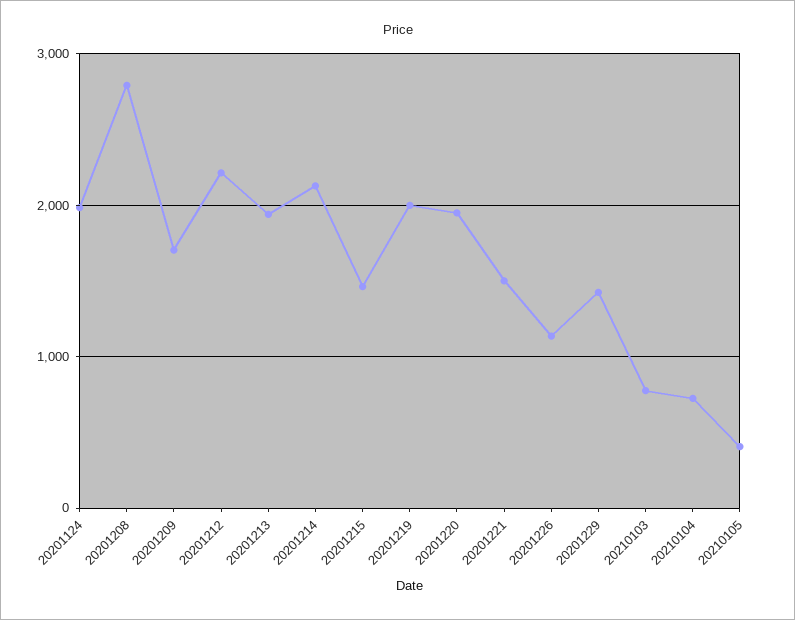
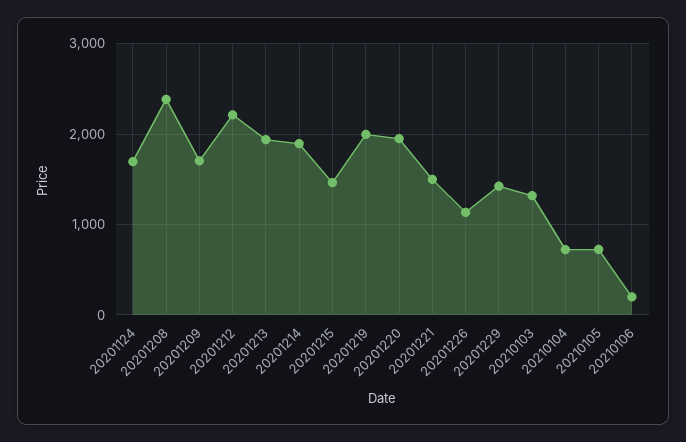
  {
-   "20201124": 2000,
+   "20201124": 1700,
-   "20201208": 2800,
+   "20201208": 2400,
    "20201209": 1700,
    "20201212": 2200,
    "20201213": 1900,
-   "20201214": 2100,
+   "20201214": 1900,
    "20201215": 1500,
    "20201219": 2000,
    "20201220": 2000,
    "20201221": 1500,
    "20201226": 1100,
    "20201229": 1400,
-   "20210103": 800,
+   "20210103": 1300,
    "20210104": 700,
-   "20210105": 400
+   "20210105": 700,
+   "20210106": 200
  }

